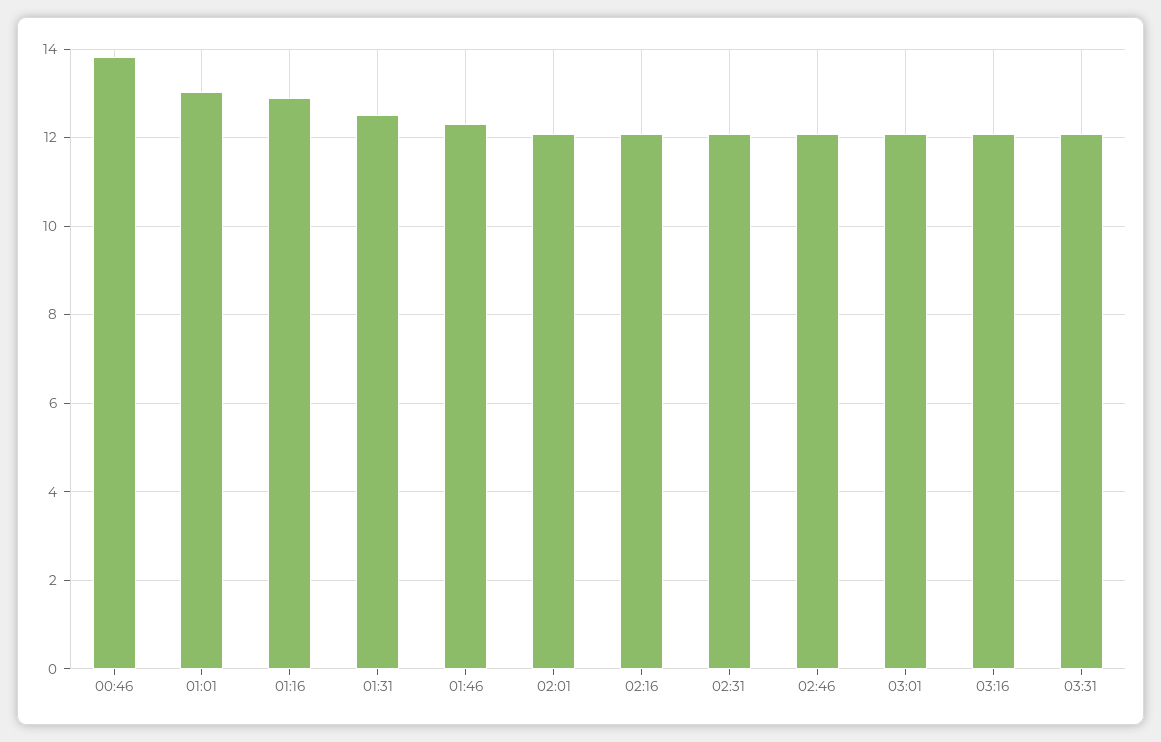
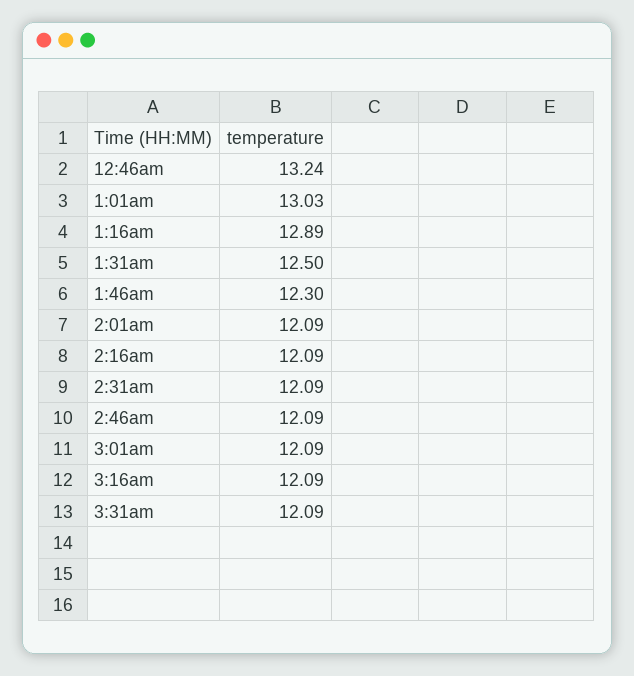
  {
-   "00:46": 13.8,
+   "00:46": 13.24,
    "01:01": 13.03,
    "01:16": 12.89,
    "01:31": 12.5,
    "01:46": 12.3,
    "02:01": 12.09,
    "02:16": 12.09,
    "02:31": 12.09,
    "02:46": 12.09,
    "03:01": 12.09,
    "03:16": 12.09,
    "03:31": 12.09
  }

